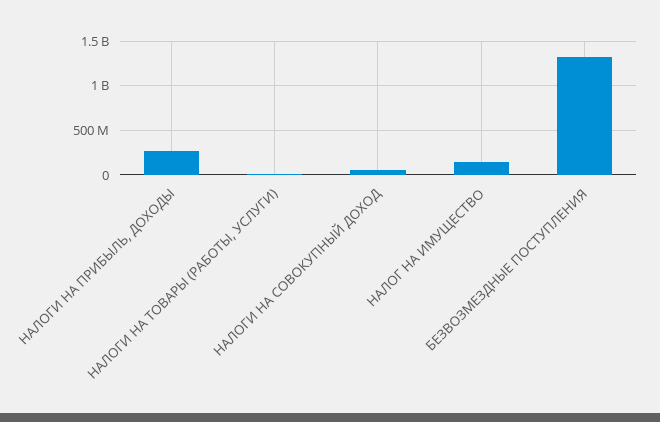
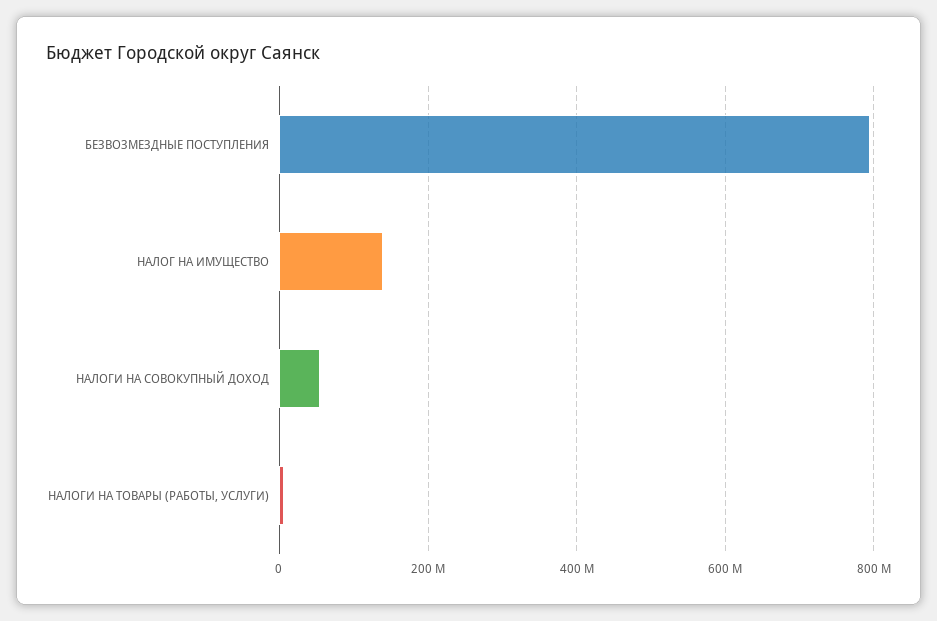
  {
-   "НАЛОГИ НА ПРИБЫЛЬ, ДОХОДЫ": 300000000,
    "НАЛОГИ НА ТОВАРЫ (РАБОТЫ, УСЛУГИ)": 0,
    "НАЛОГИ НА СОВОКУПНЫЙ ДОХОД": 60000000,
    "НАЛОГ НА ИМУЩЕСТВО": 140000000,
-   "БЕЗВОЗМЕЗДНЫЕ ПОСТУПЛЕНИЯ": 1300000000
+   "БЕЗВОЗМЕЗДНЫЕ ПОСТУПЛЕНИЯ": 800000000
  }

